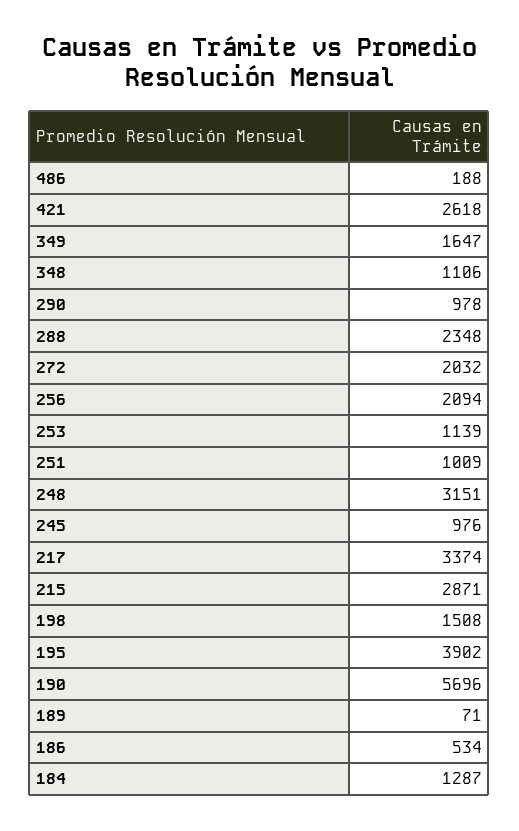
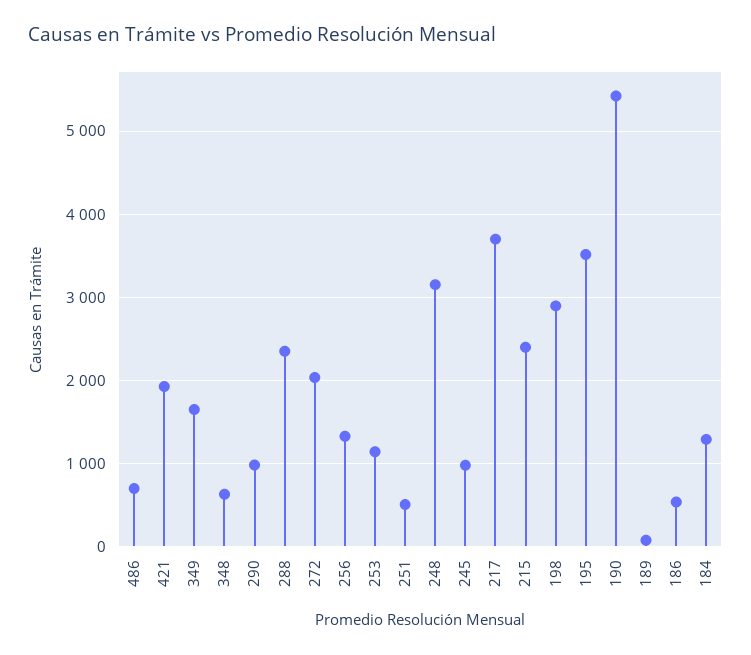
  {
-   "486": 188,
+   "486": 700,
-   "421": 2618,
+   "421": 1900,
    "349": 1647,
-   "348": 1106,
+   "348": 600,
    "290": 978,
    "288": 2348,
    "272": 2032,
-   "256": 2094,
+   "256": 1300,
    "253": 1139,
-   "251": 1009,
+   "251": 500,
    "248": 3151,
    "245": 976,
-   "217": 3374,
+   "217": 3700,
-   "215": 2871,
+   "215": 2400,
-   "198": 1508,
+   "198": 2900,
-   "195": 3902,
+   "195": 3500,
-   "190": 5696,
+   "190": 5400,
    "189": 71,
    "186": 534,
    "184": 1287
  }

